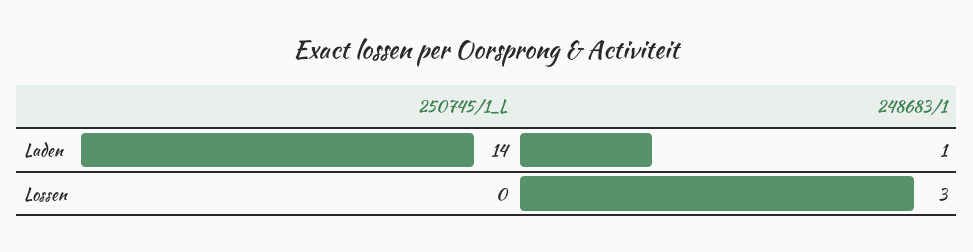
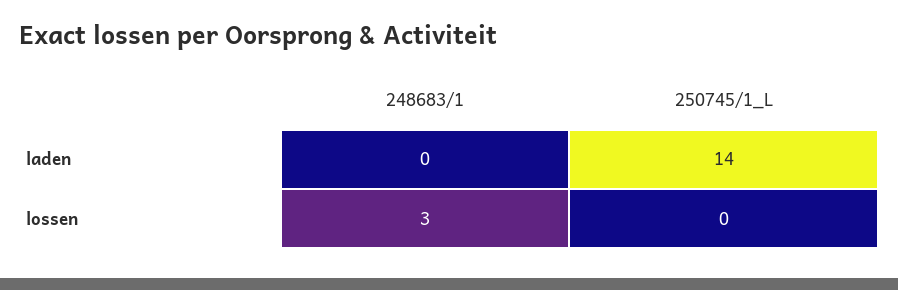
  {
    "250745/1_L": {
      "Laden": 14,
      "Lossen": 0
    },
    "248683/1": {
-     "Laden": 1,
+     "Laden": 0,
      "Lossen": 3
    }
  }

